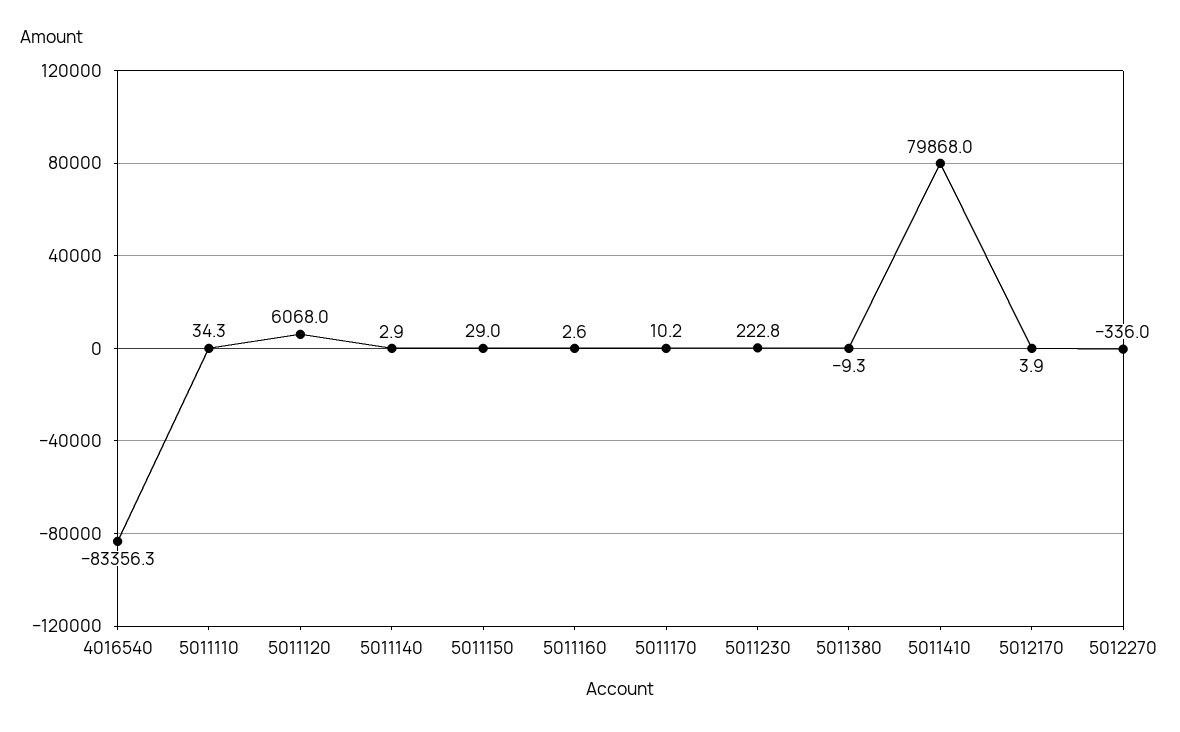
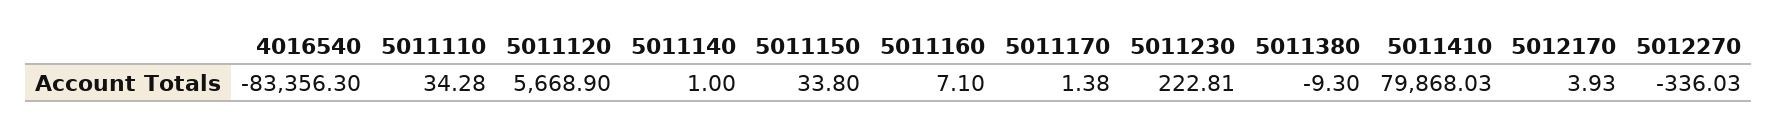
  {
    "4016540": -83356.3,
    "5011110": 34.28,
-   "5011120": 6068,
+   "5011120": 5668.9,
-   "5011140": 2.9,
+   "5011140": 1,
-   "5011150": 29,
+   "5011150": 33.8,
-   "5011160": 2.6,
+   "5011160": 7.1,
-   "5011170": 10.2,
+   "5011170": 1.38,
    "5011230": 222.81,
    "5011380": -9.3,
    "5011410": 79868.03,
    "5012170": 3.93,
    "5012270": -336.03
  }

